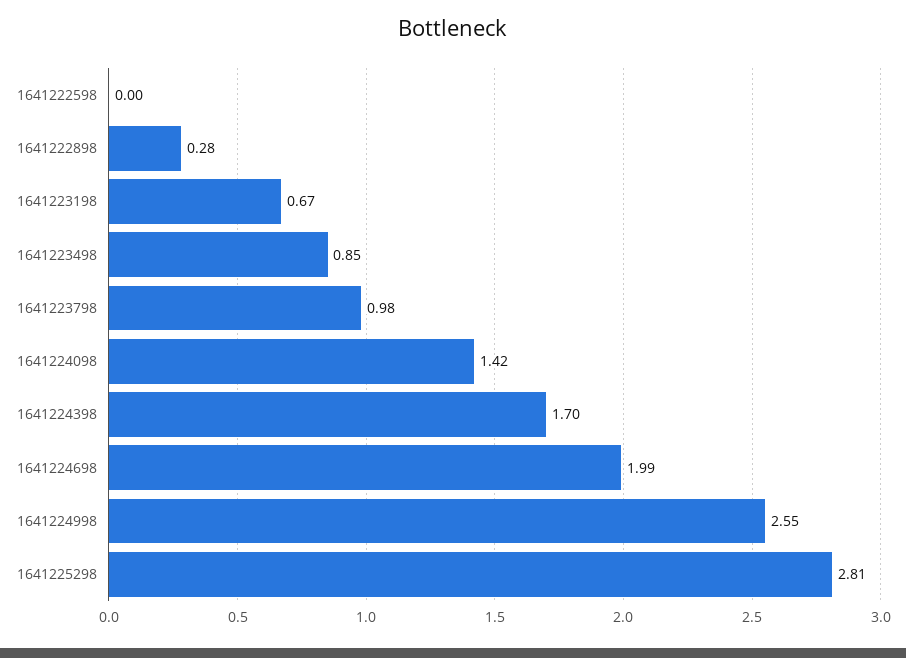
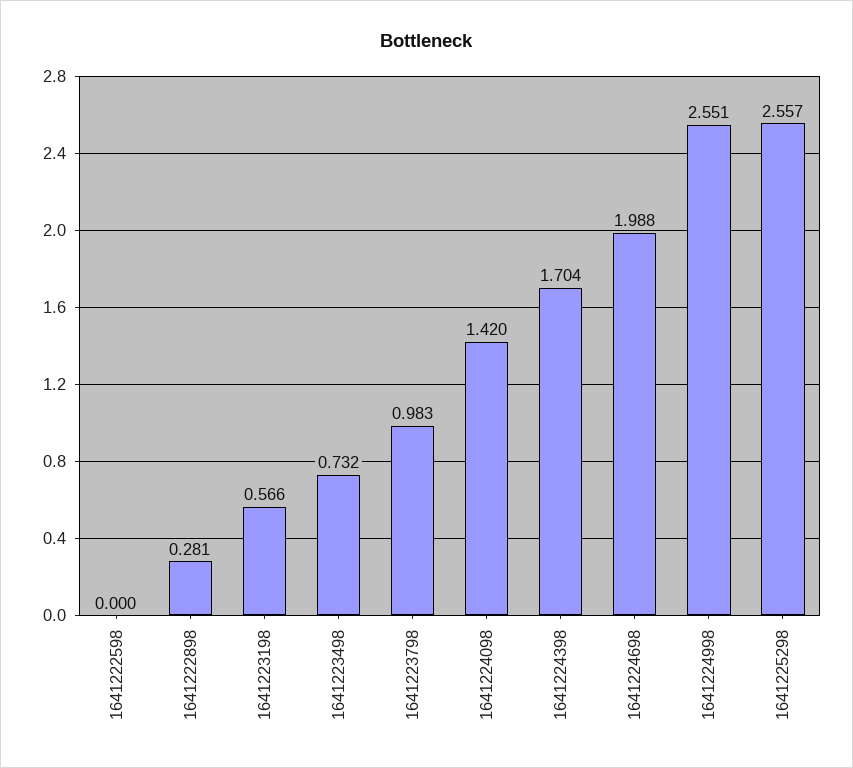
  {
    "1641222598": 0,
    "1641222898": 0.281,
-   "1641223198": 0.67,
+   "1641223198": 0.566,
-   "1641223498": 0.85,
+   "1641223498": 0.732,
    "1641223798": 0.983,
    "1641224098": 1.42,
    "1641224398": 1.704,
    "1641224698": 1.988,
    "1641224998": 2.551,
-   "1641225298": 2.81
+   "1641225298": 2.557
  }

